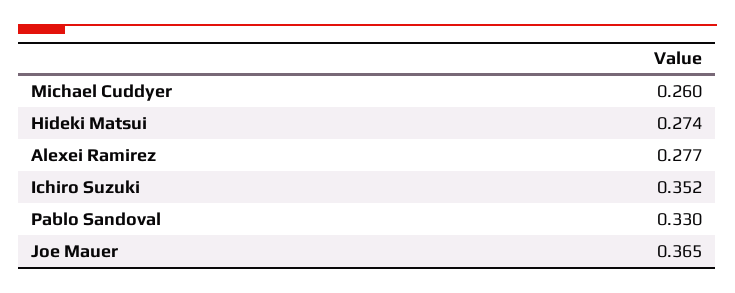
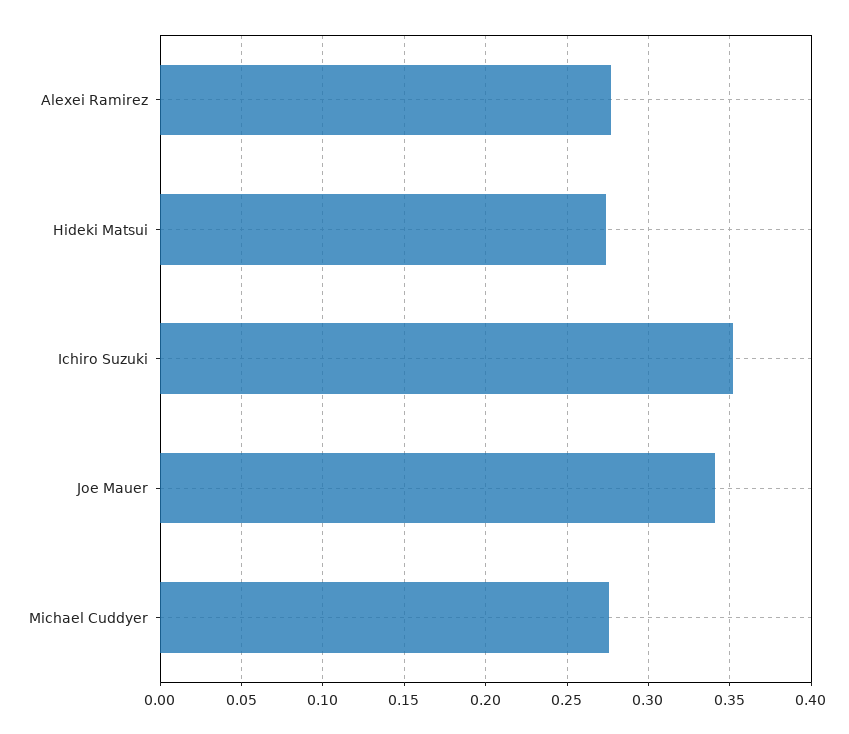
  {
-   "Michael Cuddyer": 0.26,
+   "Michael Cuddyer": 0.275,
    "Hideki Matsui": 0.274,
    "Alexei Ramirez": 0.277,
    "Ichiro Suzuki": 0.352,
-   "Pablo Sandoval": 0.33,
-   "Joe Mauer": 0.365
+   "Joe Mauer": 0.34
  }

